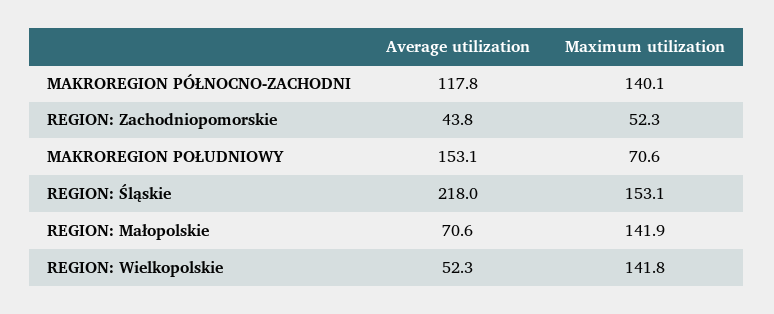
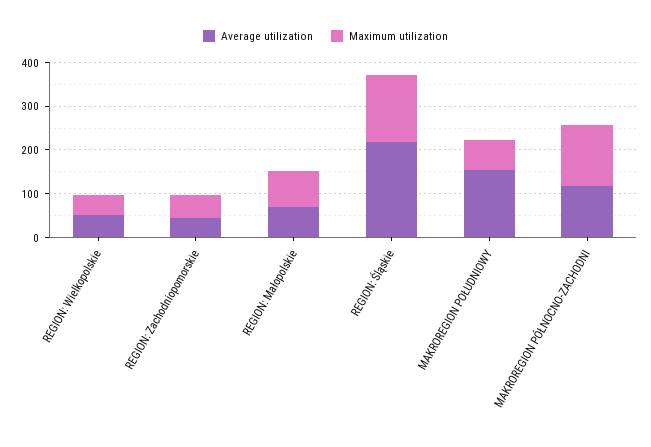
  {
    "Average utilization": {
      "MAKROREGION PÓŁNOCNO-ZACHODNI": 117.8,
      "REGION: Zachodniopomorskie": 43.8,
      "MAKROREGION POŁUDNIOWY": 153.1,
      "REGION: Śląskie": 218,
      "REGION: Małopolskie": 70.6,
      "REGION: Wielkopolskie": 52.3
    },
    "Maximum utilization": {
      "MAKROREGION PÓŁNOCNO-ZACHODNI": 140.1,
      "REGION: Zachodniopomorskie": 52.3,
      "MAKROREGION POŁUDNIOWY": 70.6,
      "REGION: Śląskie": 153.1,
-     "REGION: Małopolskie": 141.9,
+     "REGION: Małopolskie": 80,
-     "REGION: Wielkopolskie": 141.8
+     "REGION: Wielkopolskie": 40
    }
  }

